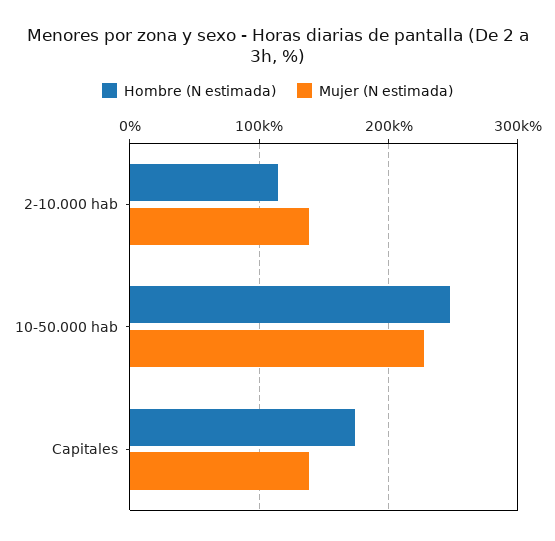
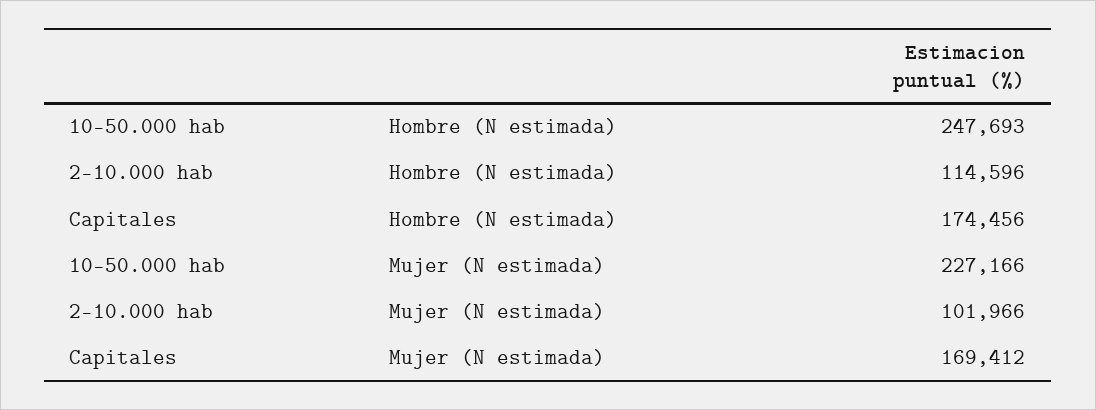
  {
    "Hombre (N estimada)": {
      "2-10.000 hab": 114596,
      "10-50.000 hab": 247693,
      "Capitales": 174456
    },
    "Mujer (N estimada)": {
-     "2-10.000 hab": 140000,
+     "2-10.000 hab": 101966,
      "10-50.000 hab": 227166,
-     "Capitales": 140000
+     "Capitales": 169412
    }
  }

